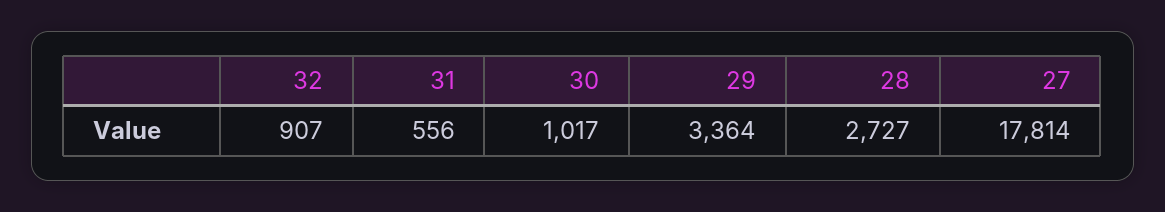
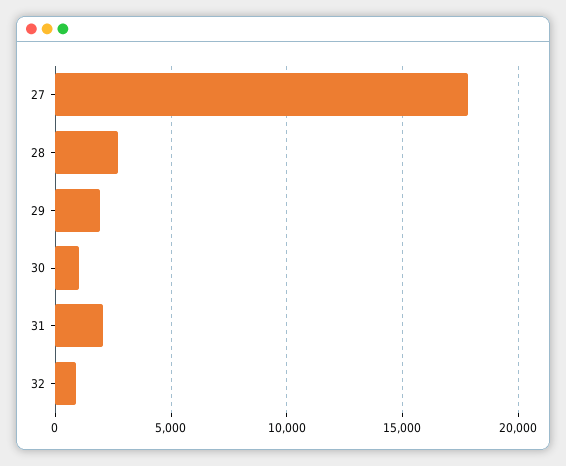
  {
    "32": 907,
-   "31": 556,
+   "31": 2000,
    "30": 1017,
-   "29": 3364,
+   "29": 2000,
    "28": 2727,
    "27": 17814
  }

